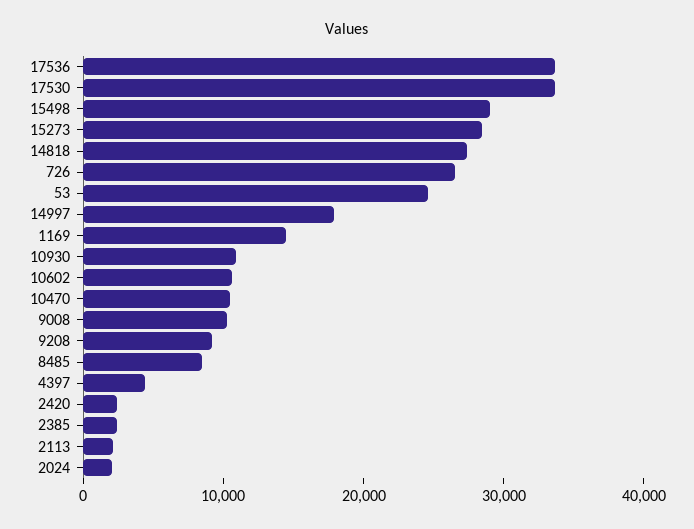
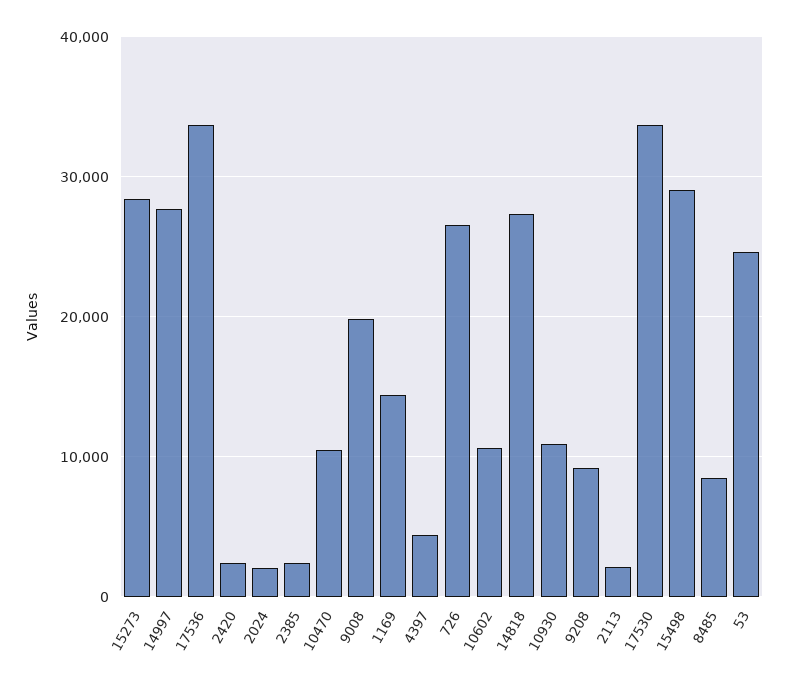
  {
    "17536": 34000,
    "17530": 34000,
    "15498": 29000,
    "15273": 28000,
    "14818": 27000,
    "726": 27000,
    "53": 25000,
-   "14997": 18000,
+   "14997": 28000,
    "1169": 14000,
    "10930": 11000,
    "10602": 11000,
    "10470": 10000,
-   "9008": 10000,
+   "9008": 20000,
    "9208": 9000,
    "8485": 8000,
    "4397": 4000,
    "2420": 2000,
    "2385": 2000,
    "2113": 2000,
    "2024": 2000
  }

